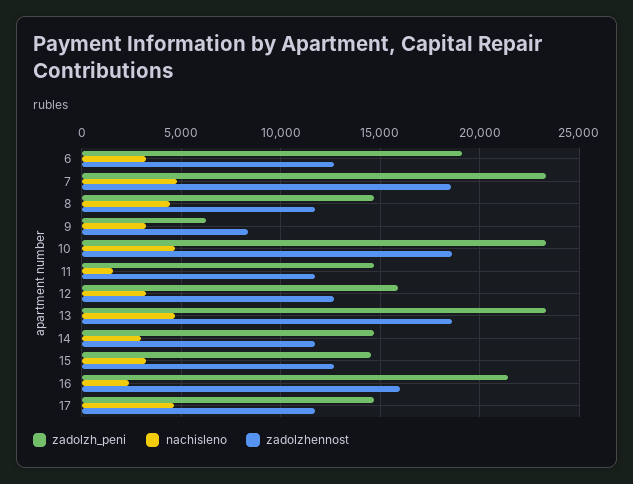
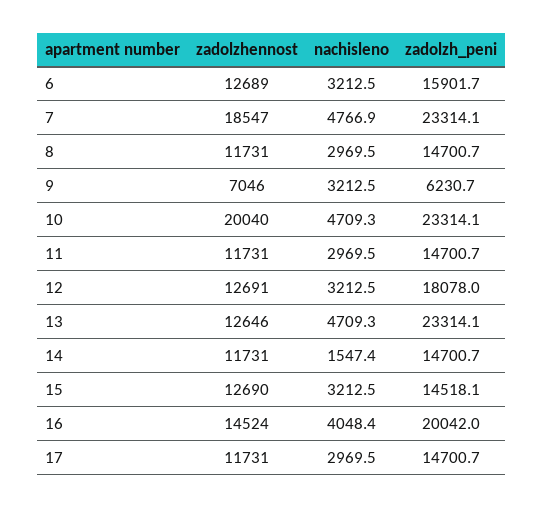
  {
    "zadolzh_peni": {
-     "6": 19000,
+     "6": 15901.7,
      "7": 23314.1,
      "8": 14700.7,
      "9": 6230.7,
      "10": 23314.1,
      "11": 14700.7,
-     "12": 16000,
+     "12": 18078,
      "13": 23314.1,
      "14": 14700.7,
      "15": 14518.1,
-     "16": 21500,
+     "16": 20042,
      "17": 14700.7
    },
    "nachisleno": {
      "6": 3212.5,
      "7": 4766.9,
-     "8": 4500,
+     "8": 2969.5,
      "9": 3212.5,
      "10": 4709.3,
-     "11": 1500,
+     "11": 2969.5,
      "12": 3212.5,
      "13": 4709.3,
-     "14": 3000,
+     "14": 1547.4,
      "15": 3212.5,
-     "16": 2500,
+     "16": 4048.4,
-     "17": 4500
+     "17": 2969.5
    },
    "zadolzhennost": {
      "6": 12689,
      "7": 18547,
      "8": 11731,
-     "9": 8500,
+     "9": 7046,
-     "10": 18500,
+     "10": 20040,
      "11": 11731,
      "12": 12691,
-     "13": 18500,
+     "13": 12646,
      "14": 11731,
      "15": 12690,
-     "16": 16000,
+     "16": 14524,
      "17": 11731
    }
  }

